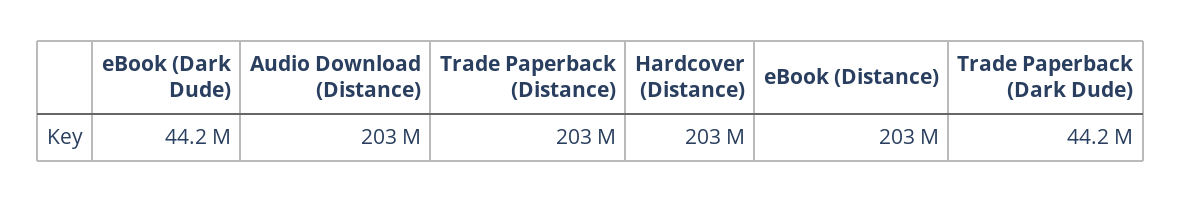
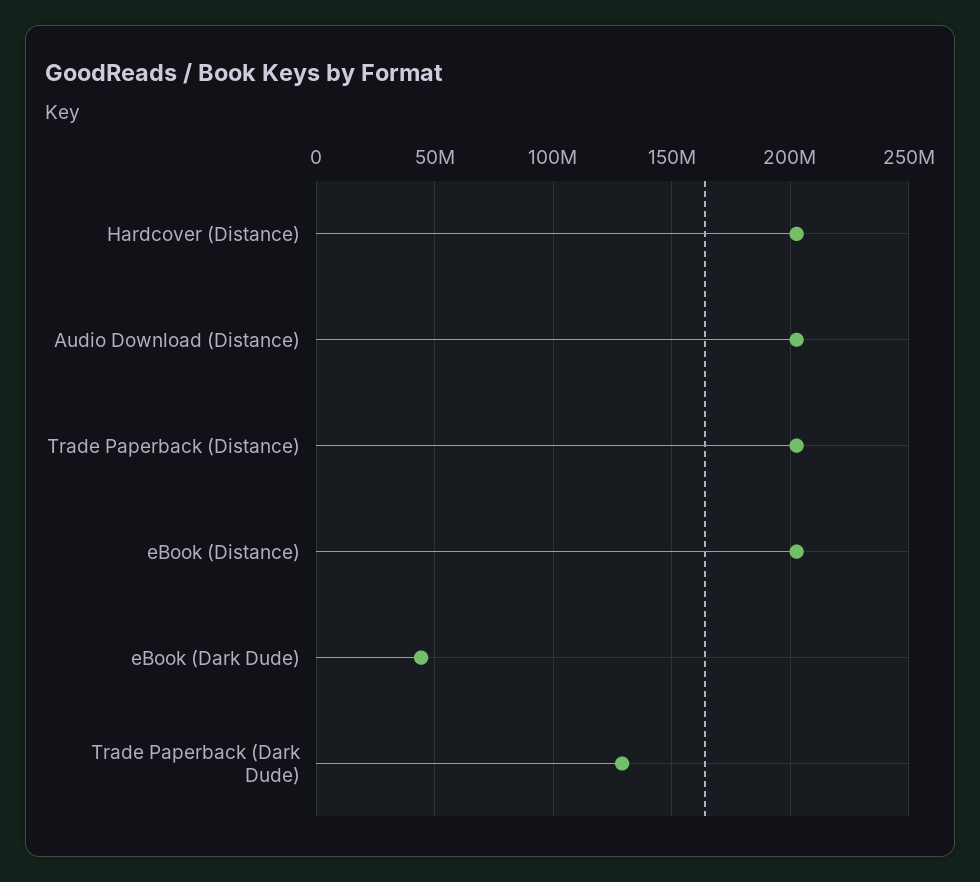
  {
    "eBook (Dark Dude)": 44200000,
    "Audio Download (Distance)": 203000000,
    "Trade Paperback (Distance)": 203000000,
    "Hardcover (Distance)": 203000000,
    "eBook (Distance)": 203000000,
-   "Trade Paperback (Dark Dude)": 44200000
+   "Trade Paperback (Dark Dude)": 130000000
  }

